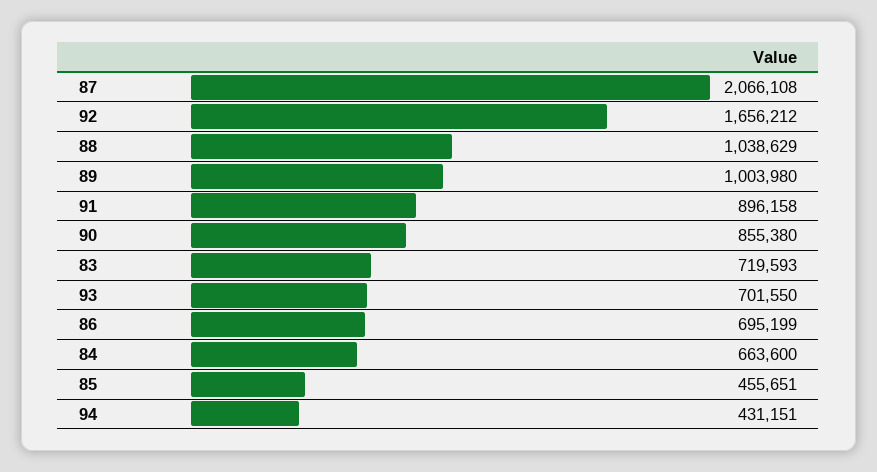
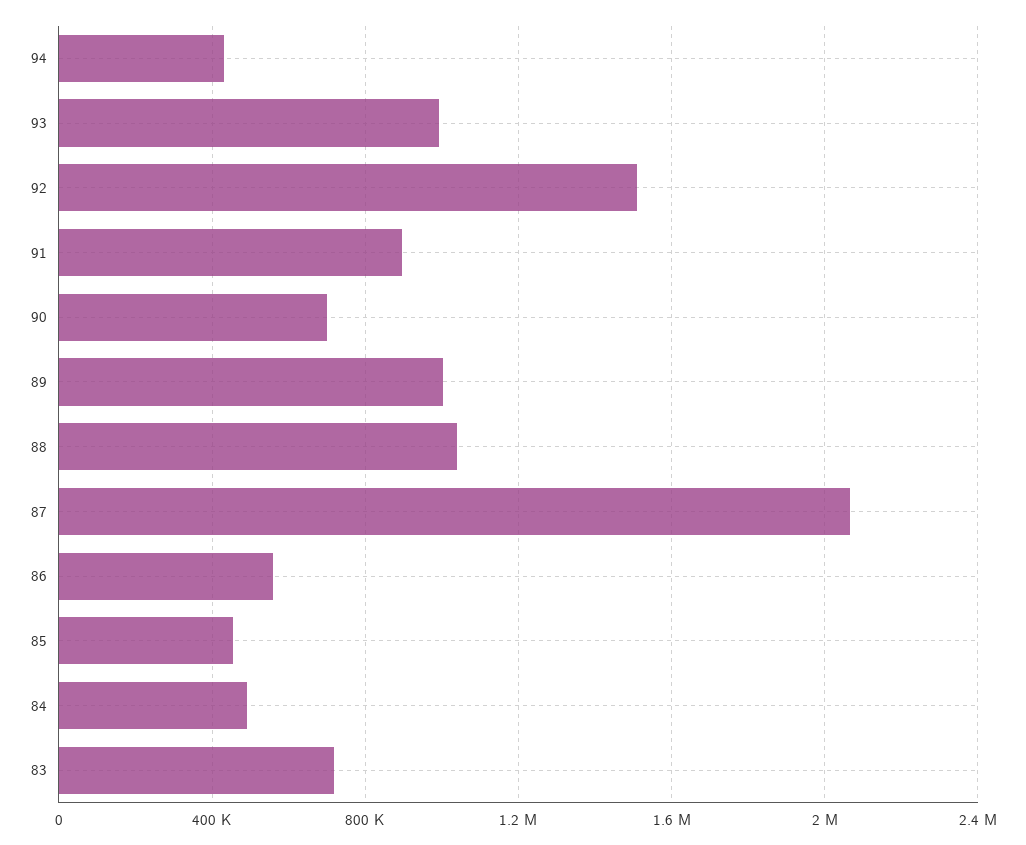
  {
    "87": 2066108,
-   "92": 1656212,
+   "92": 1500000,
    "88": 1038629,
    "89": 1003980,
    "91": 896158,
-   "90": 855380,
+   "90": 700000,
    "83": 719593,
-   "93": 701550,
+   "93": 1000000,
-   "86": 695199,
+   "86": 550000,
-   "84": 663600,
+   "84": 500000,
    "85": 455651,
    "94": 431151
  }

